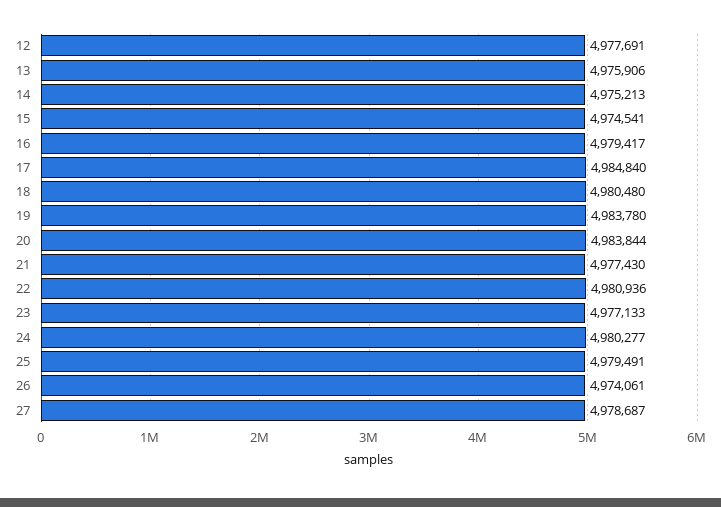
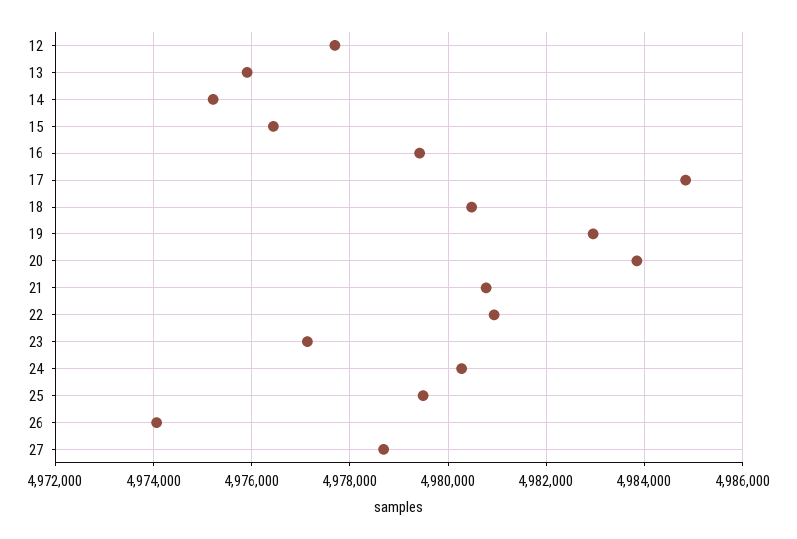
  {
    "12": 4977691,
    "13": 4975906,
    "14": 4975213,
-   "15": 4974541,
+   "15": 4976400,
    "16": 4979417,
    "17": 4984840,
    "18": 4980480,
-   "19": 4983780,
+   "19": 4983000,
    "20": 4983844,
-   "21": 4977430,
+   "21": 4980800,
    "22": 4980936,
    "23": 4977133,
    "24": 4980277,
    "25": 4979491,
    "26": 4974061,
    "27": 4978687
  }

